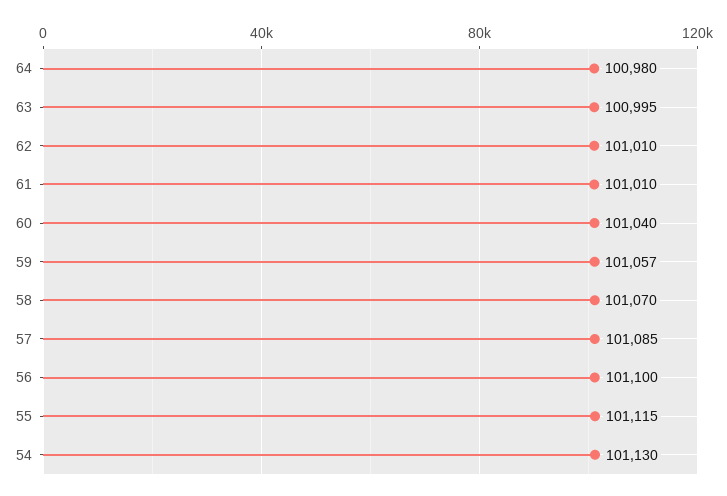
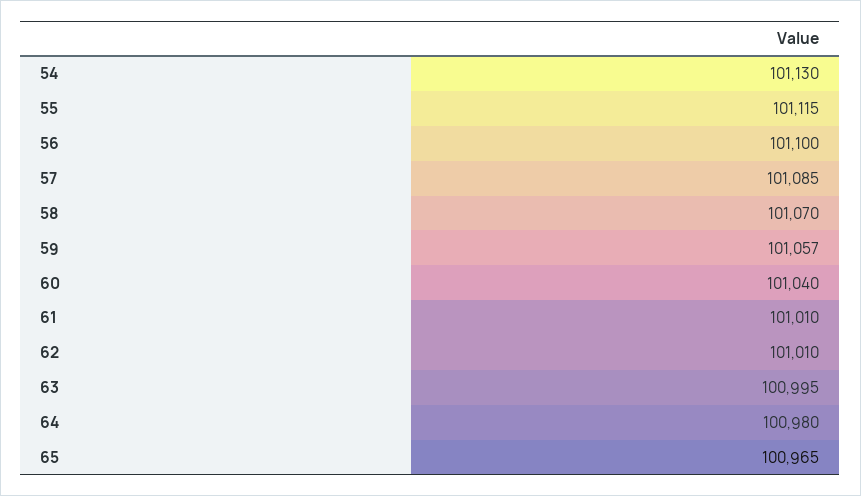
  {
    "64": 100980,
    "63": 100995,
    "62": 101010,
    "61": 101010,
    "60": 101040,
    "59": 101057,
    "58": 101070,
    "57": 101085,
    "56": 101100,
    "55": 101115,
-   "54": 101130
+   "54": 101130,
+   "65": 100965
  }

